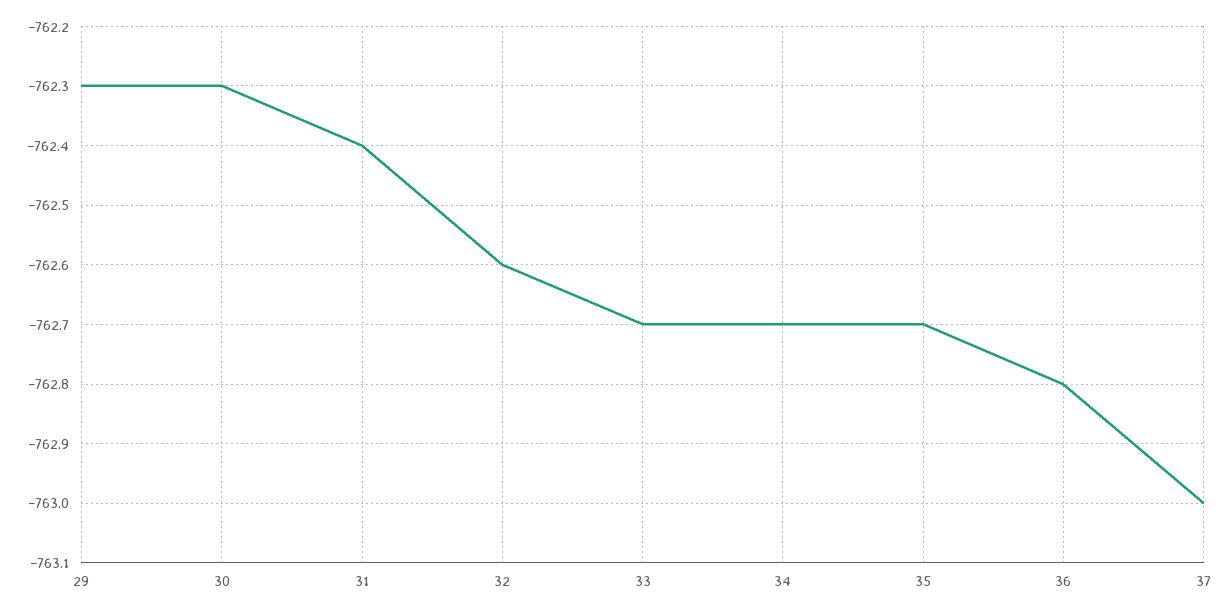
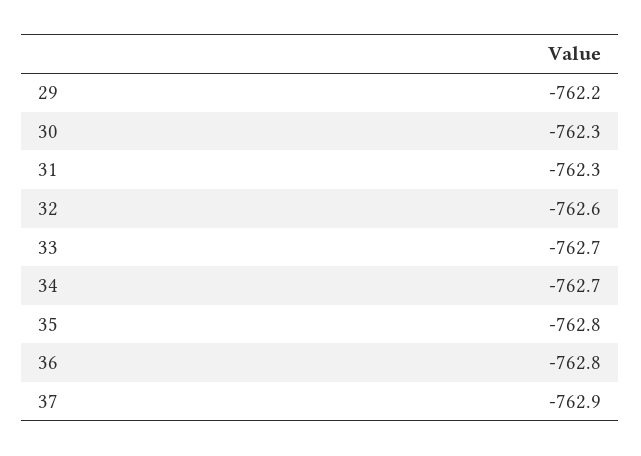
  {
-   "29": -762.3,
+   "29": -762.2,
    "30": -762.3,
-   "31": -762.4,
+   "31": -762.3,
    "32": -762.6,
    "33": -762.7,
    "34": -762.7,
-   "35": -762.7,
+   "35": -762.8,
    "36": -762.8,
-   "37": -763
+   "37": -762.9
  }

